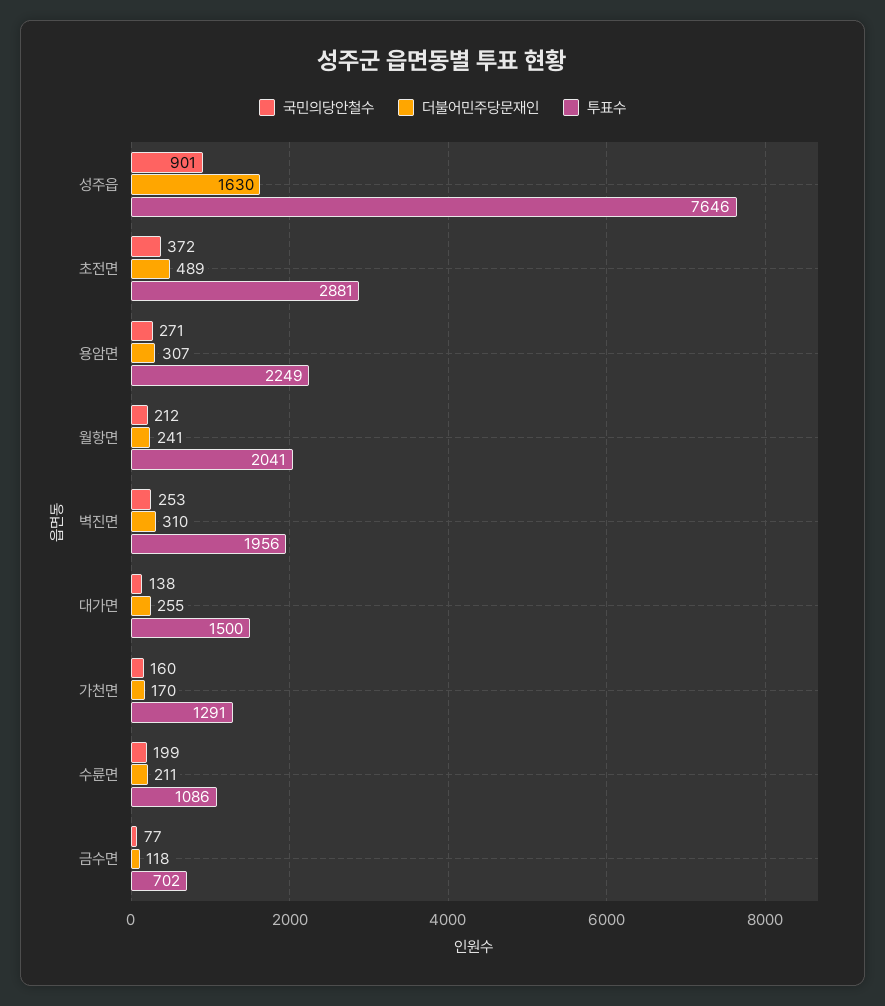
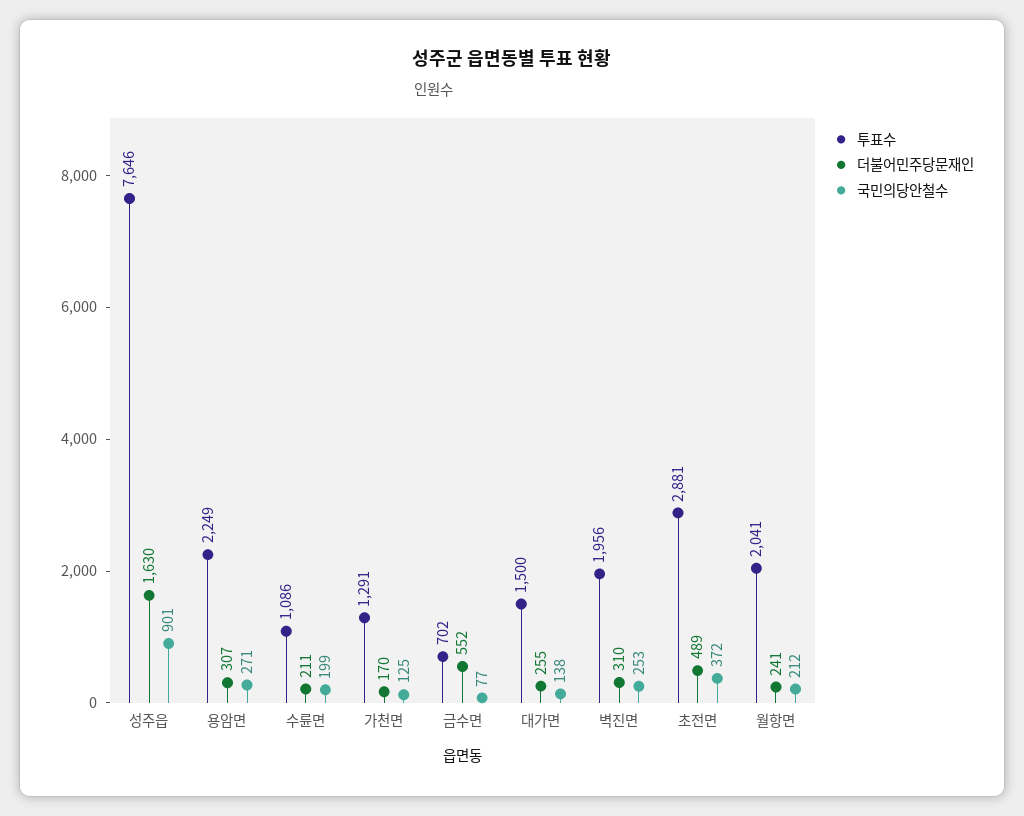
  {
    "국민의당안철수": {
      "성주읍": 901,
      "초전면": 372,
      "용암면": 271,
      "월항면": 212,
      "벽진면": 253,
      "대가면": 138,
-     "가천면": 160,
+     "가천면": 125,
      "수륜면": 199,
      "금수면": 77
    },
    "더불어민주당문재인": {
      "성주읍": 1630,
      "초전면": 489,
      "용암면": 307,
      "월항면": 241,
      "벽진면": 310,
      "대가면": 255,
      "가천면": 170,
      "수륜면": 211,
-     "금수면": 118
+     "금수면": 552
    },
    "투표수": {
      "성주읍": 7646,
      "초전면": 2881,
      "용암면": 2249,
      "월항면": 2041,
      "벽진면": 1956,
      "대가면": 1500,
      "가천면": 1291,
      "수륜면": 1086,
      "금수면": 702
    }
  }

